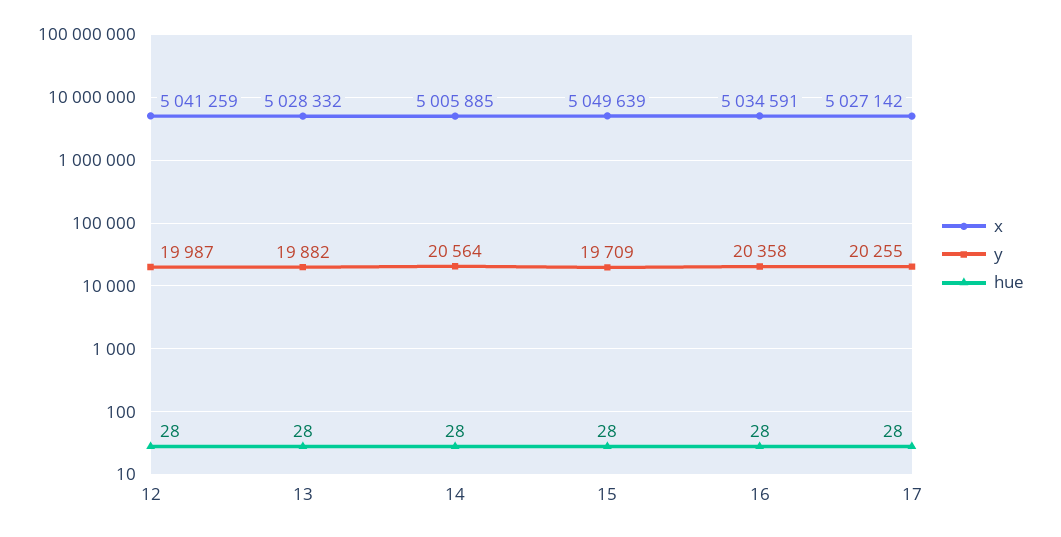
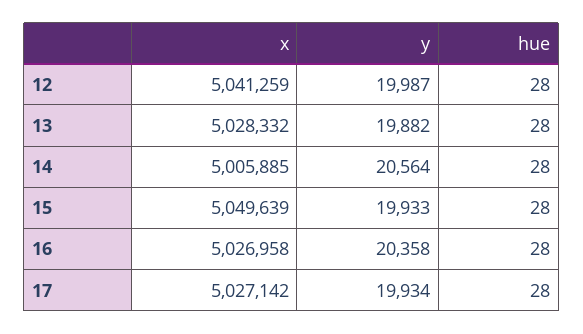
  {
    "x": {
      "12": 5041259,
      "13": 5028332,
      "14": 5005885,
      "15": 5049639,
-     "16": 5034591,
+     "16": 5026958,
      "17": 5027142
    },
    "y": {
      "12": 19987,
      "13": 19882,
      "14": 20564,
-     "15": 19709,
+     "15": 19933,
      "16": 20358,
-     "17": 20255
+     "17": 19934
    },
    "hue": {
      "12": 28,
      "13": 28,
      "14": 28,
      "15": 28,
      "16": 28,
      "17": 28
    }
  }

